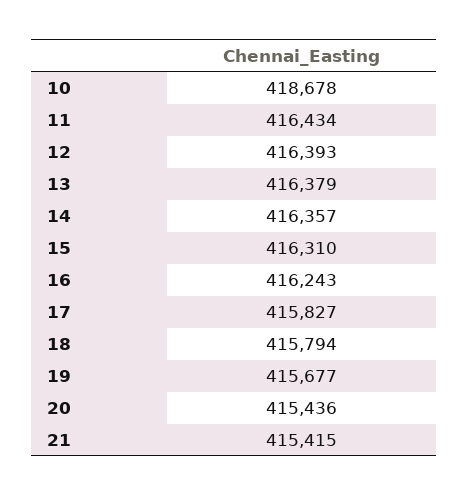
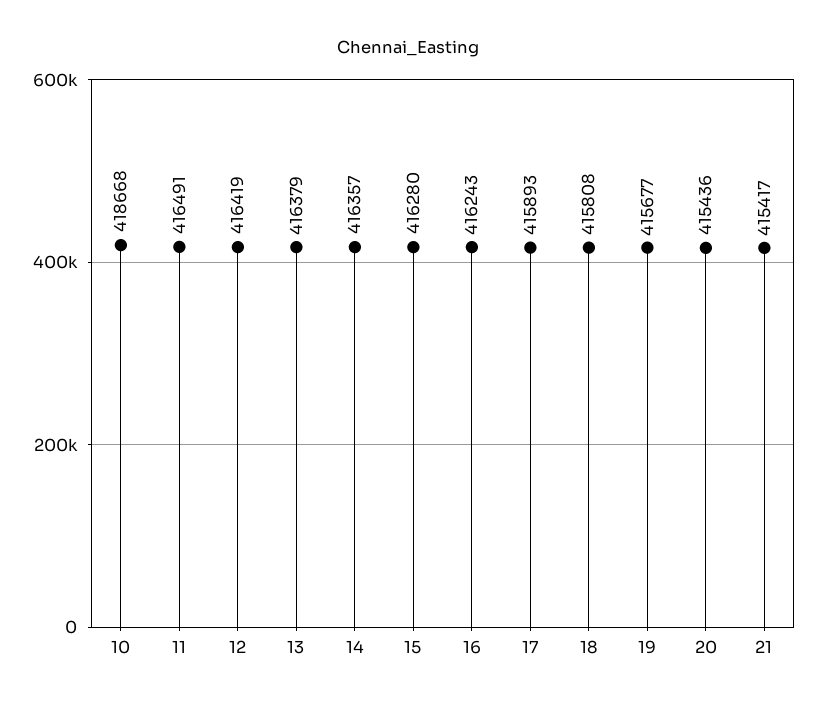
  {
-   "10": 418678,
+   "10": 418668,
-   "11": 416434,
+   "11": 416491,
-   "12": 416393,
+   "12": 416419,
    "13": 416379,
    "14": 416357,
-   "15": 416310,
+   "15": 416280,
    "16": 416243,
-   "17": 415827,
+   "17": 415893,
-   "18": 415794,
+   "18": 415808,
    "19": 415677,
    "20": 415436,
-   "21": 415415
+   "21": 415417
  }

